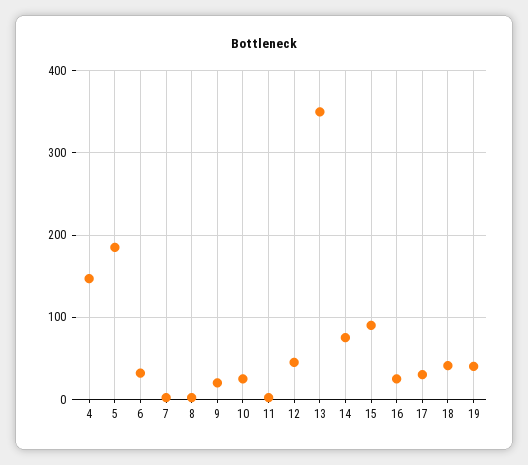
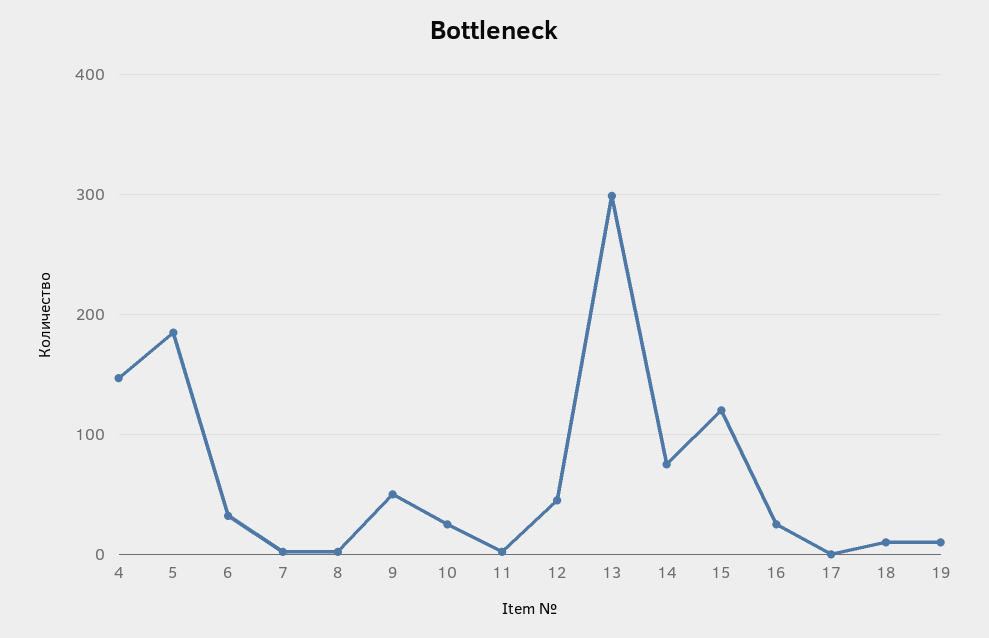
  {
    "4": 150,
    "5": 190,
    "6": 30,
    "7": 0,
    "8": 0,
-   "9": 20,
+   "9": 50,
    "10": 30,
    "11": 0,
    "12": 50,
-   "13": 350,
+   "13": 300,
    "14": 80,
-   "15": 90,
+   "15": 120,
    "16": 30,
-   "17": 30,
+   "17": 0,
-   "18": 40,
+   "18": 10,
-   "19": 40
+   "19": 10
  }

